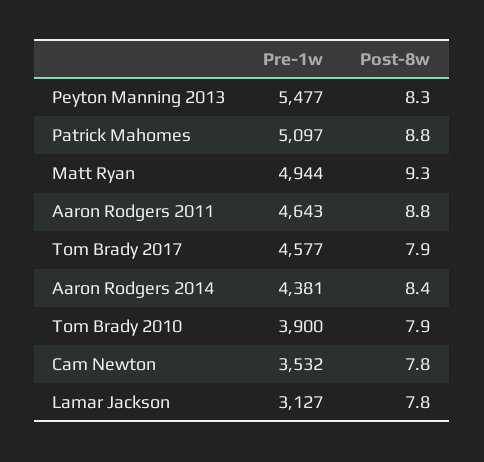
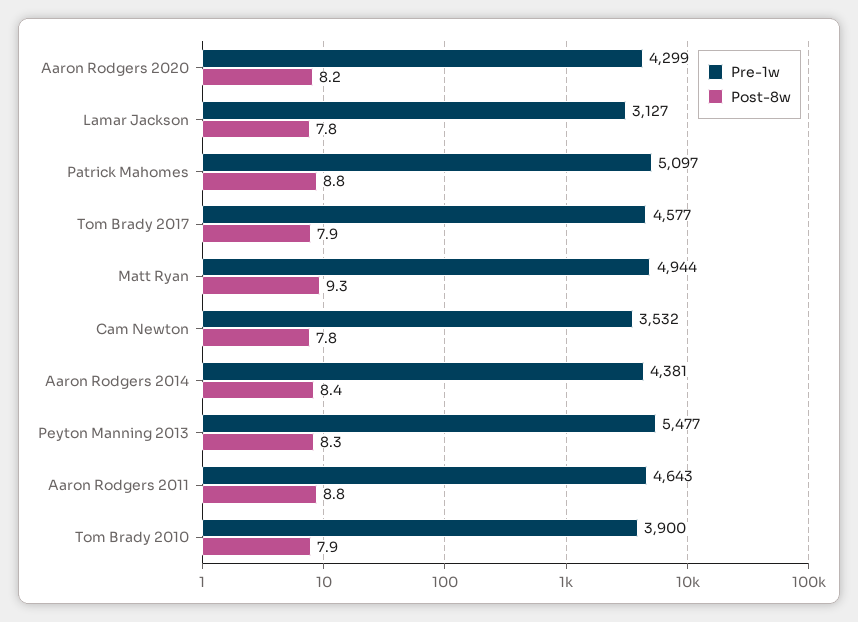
  {
    "Pre-1w": {
      "Peyton Manning 2013": 5477,
      "Patrick Mahomes": 5097,
      "Matt Ryan": 4944,
      "Aaron Rodgers 2011": 4643,
      "Tom Brady 2017": 4577,
      "Aaron Rodgers 2014": 4381,
      "Tom Brady 2010": 3900,
      "Cam Newton": 3532,
-     "Lamar Jackson": 3127
+     "Lamar Jackson": 3127,
+     "Aaron Rodgers 2020": 4299
    },
    "Post-8w": {
      "Peyton Manning 2013": 8.3,
      "Patrick Mahomes": 8.8,
      "Matt Ryan": 9.3,
      "Aaron Rodgers 2011": 8.8,
      "Tom Brady 2017": 7.9,
      "Aaron Rodgers 2014": 8.4,
      "Tom Brady 2010": 7.9,
      "Cam Newton": 7.8,
-     "Lamar Jackson": 7.8
+     "Lamar Jackson": 7.8,
+     "Aaron Rodgers 2020": 8.2
    }
  }

